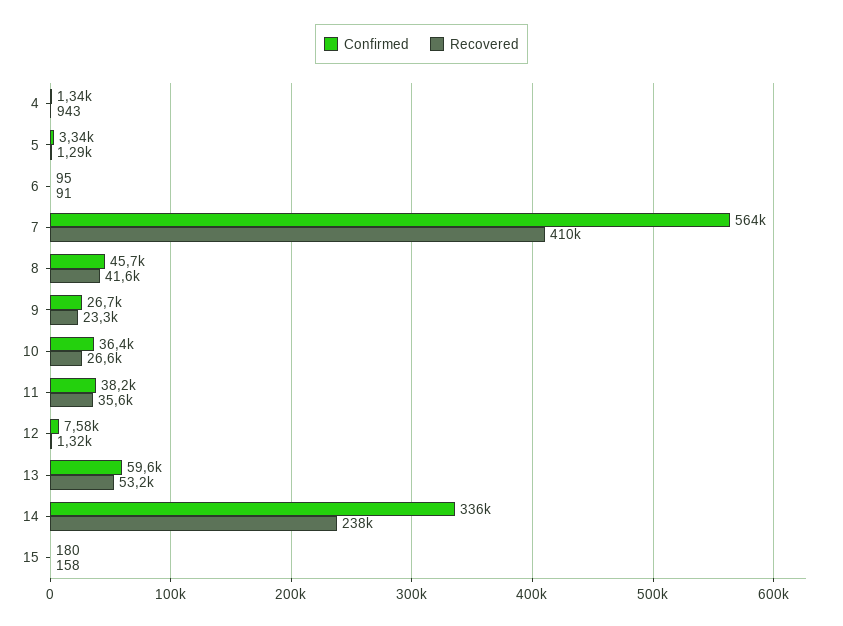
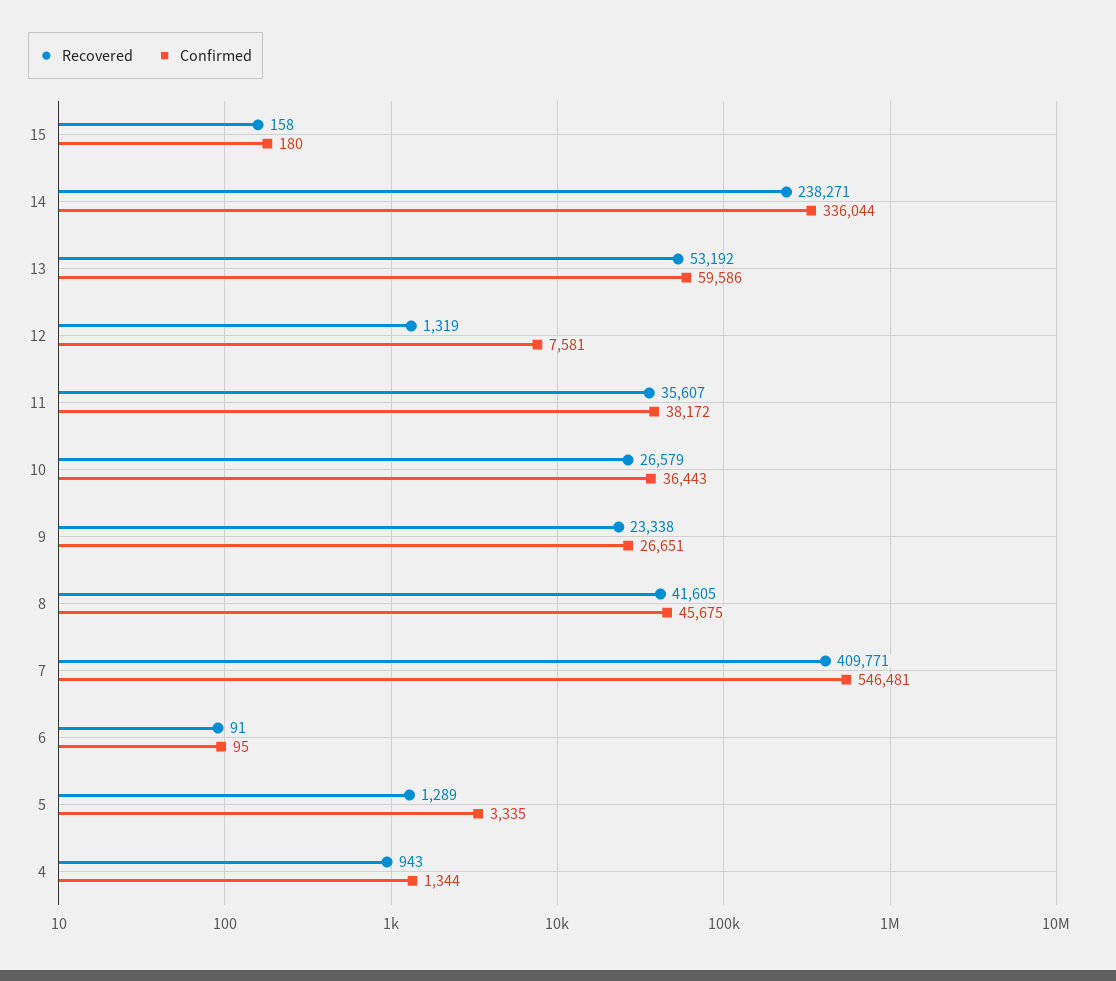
  {
    "Confirmed": {
      "4": 1344,
      "5": 3335,
      "6": 95,
-     "7": 564000,
+     "7": 546481,
      "8": 45675,
      "9": 26651,
      "10": 36443,
      "11": 38172,
      "12": 7581,
      "13": 59586,
      "14": 336044,
      "15": 180
    },
    "Recovered": {
      "4": 943,
      "5": 1289,
      "6": 91,
      "7": 409771,
      "8": 41605,
      "9": 23338,
      "10": 26579,
      "11": 35607,
      "12": 1319,
      "13": 53192,
      "14": 238271,
      "15": 158
    }
  }

